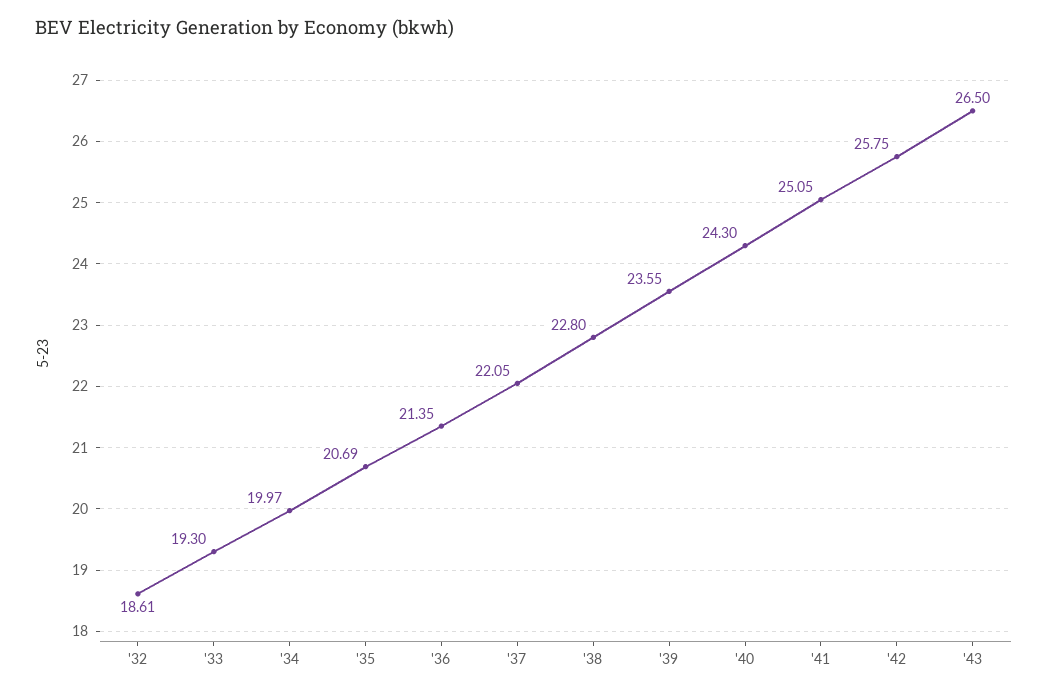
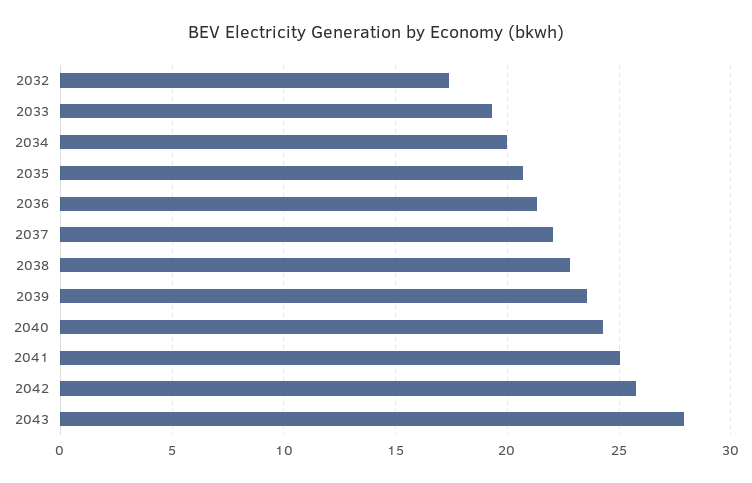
  {
-   "'32": 18.61,
+   "'32": 17.5,
    "'33": 19.3,
    "'34": 19.97,
    "'35": 20.69,
    "'36": 21.35,
    "'37": 22.05,
    "'38": 22.8,
    "'39": 23.55,
    "'40": 24.3,
    "'41": 25.05,
    "'42": 25.75,
-   "'43": 26.5
+   "'43": 28
  }

